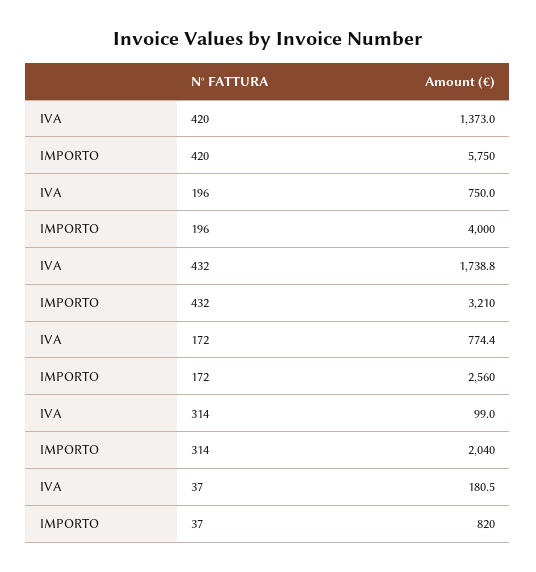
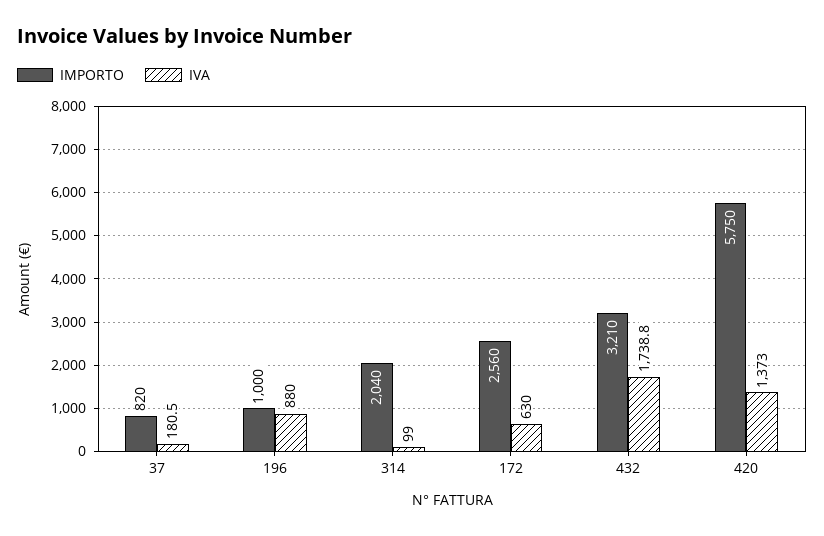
  {
    "IVA": {
      "420": 1373,
-     "196": 750,
+     "196": 880,
      "432": 1738.8,
-     "172": 774.4,
+     "172": 630,
      "314": 99,
      "37": 180.5
    },
    "IMPORTO": {
      "420": 5750,
-     "196": 4000,
+     "196": 1000,
      "432": 3210,
      "172": 2560,
      "314": 2040,
      "37": 820
    }
  }

